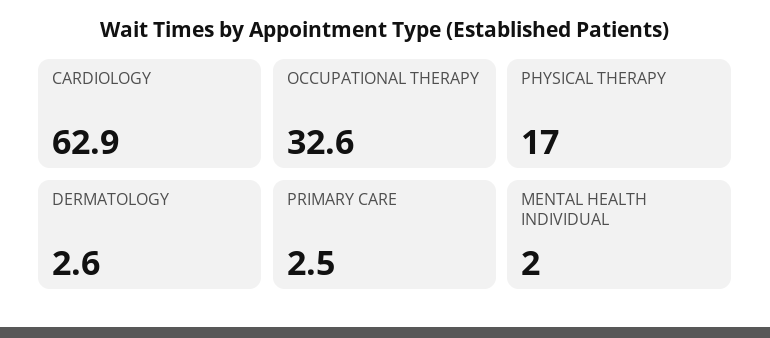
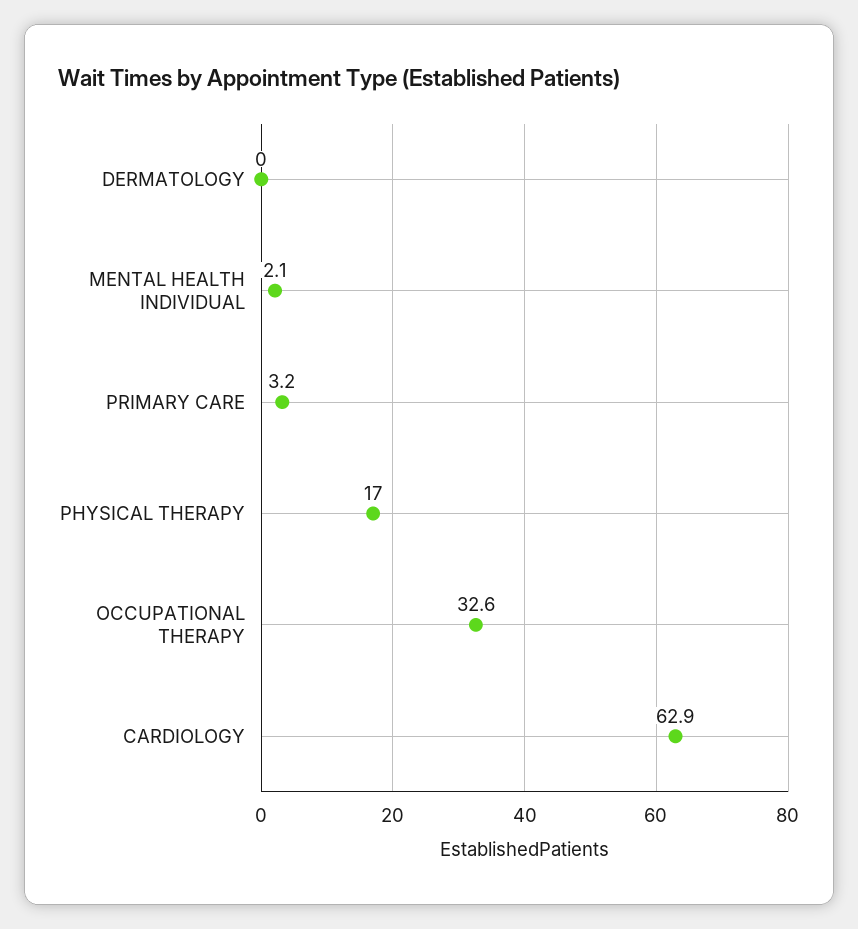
  {
    "CARDIOLOGY": 62.9,
    "OCCUPATIONAL THERAPY": 32.6,
    "PHYSICAL THERAPY": 17,
-   "DERMATOLOGY": 2.6,
+   "DERMATOLOGY": 0,
-   "PRIMARY CARE": 2.5,
+   "PRIMARY CARE": 3.2,
-   "MENTAL HEALTH INDIVIDUAL": 2
+   "MENTAL HEALTH INDIVIDUAL": 2.1
  }

